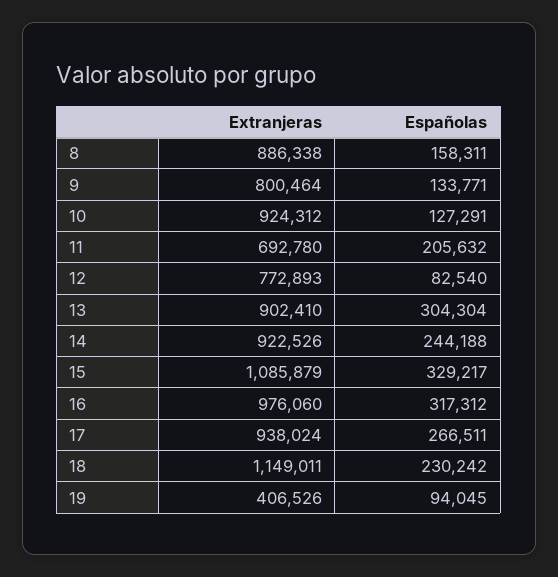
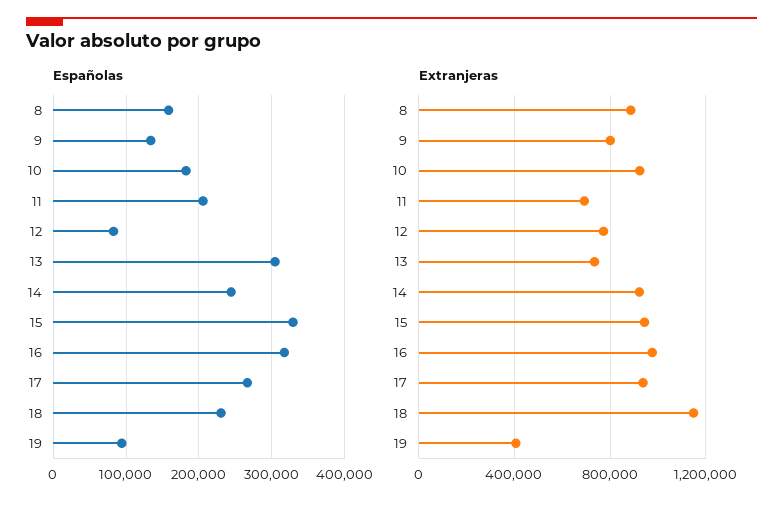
  {
    "Extranjeras": {
      "8": 886338,
      "9": 800464,
      "10": 924312,
      "11": 692780,
      "12": 772893,
-     "13": 902410,
+     "13": 750000,
      "14": 922526,
-     "15": 1085879,
+     "15": 950000,
      "16": 976060,
      "17": 938024,
      "18": 1149011,
      "19": 406526
    },
    "Españolas": {
      "8": 158311,
      "9": 133771,
-     "10": 127291,
+     "10": 180000,
      "11": 205632,
      "12": 82540,
      "13": 304304,
      "14": 244188,
      "15": 329217,
      "16": 317312,
      "17": 266511,
      "18": 230242,
      "19": 94045
    }
  }

